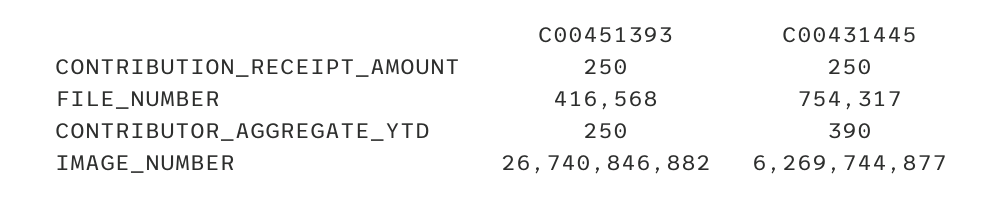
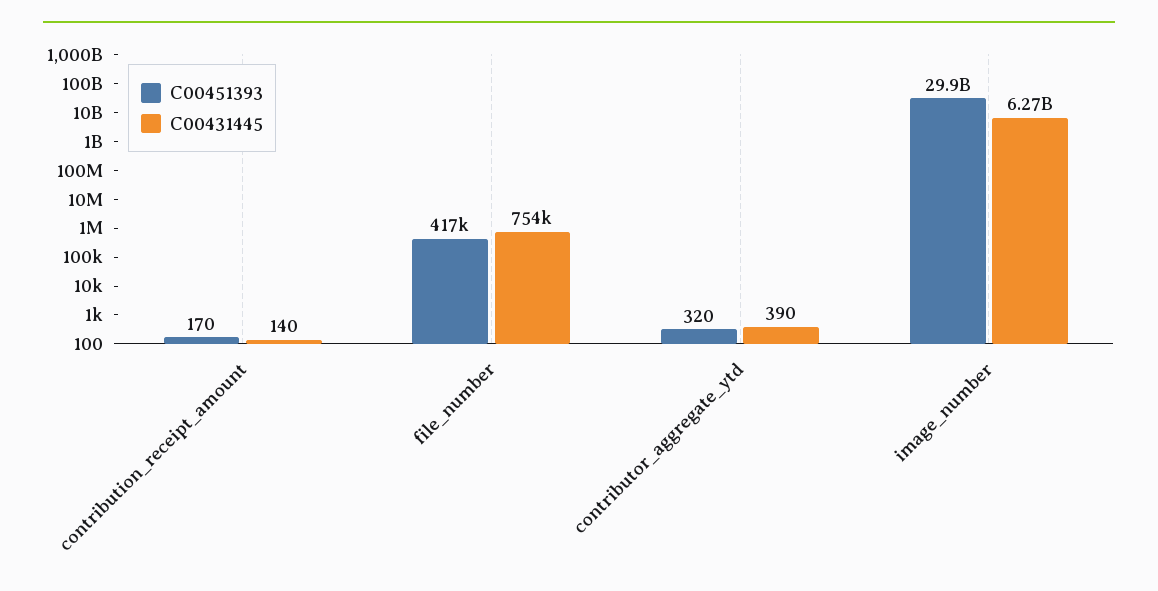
  {
    "C00451393": {
-     "CONTRIBUTION_RECEIPT_AMOUNT": 250,
+     "CONTRIBUTION_RECEIPT_AMOUNT": 170,
      "FILE_NUMBER": 416568,
-     "CONTRIBUTOR_AGGREGATE_YTD": 250,
+     "CONTRIBUTOR_AGGREGATE_YTD": 320,
-     "IMAGE_NUMBER": 26740846882
+     "IMAGE_NUMBER": 29900000000
    },
    "C00431445": {
-     "CONTRIBUTION_RECEIPT_AMOUNT": 250,
+     "CONTRIBUTION_RECEIPT_AMOUNT": 140,
      "FILE_NUMBER": 754317,
      "CONTRIBUTOR_AGGREGATE_YTD": 390,
      "IMAGE_NUMBER": 6269744877
    }
  }

